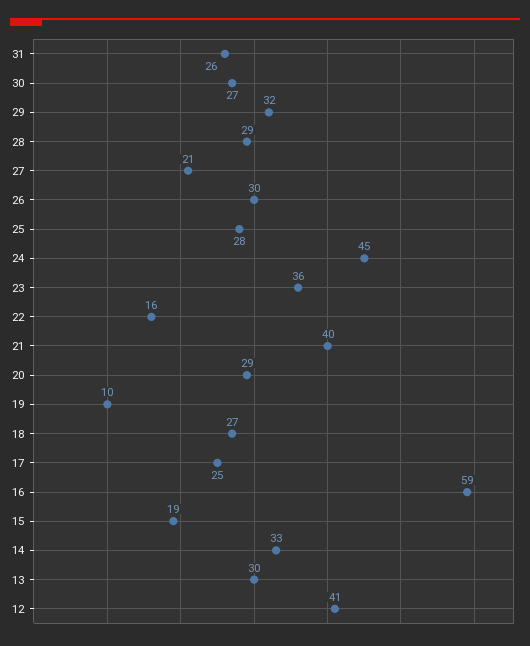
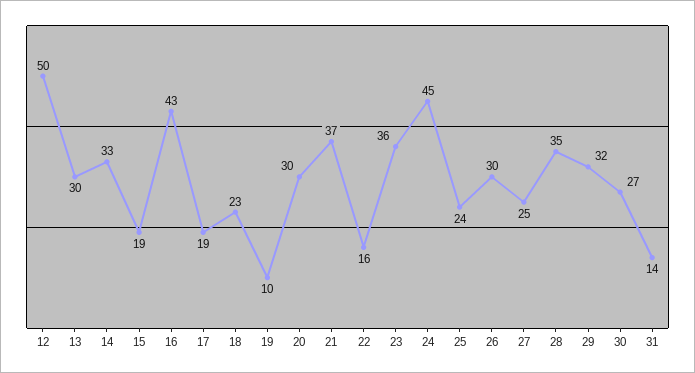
  {
-   "31": 26,
+   "31": 14,
    "30": 27,
    "29": 32,
-   "28": 29,
+   "28": 35,
-   "27": 21,
+   "27": 25,
    "26": 30,
-   "25": 28,
+   "25": 24,
    "24": 45,
    "23": 36,
    "22": 16,
-   "21": 40,
+   "21": 37,
-   "20": 29,
+   "20": 30,
    "19": 10,
-   "18": 27,
+   "18": 23,
-   "17": 25,
+   "17": 19,
-   "16": 59,
+   "16": 43,
    "15": 19,
    "14": 33,
    "13": 30,
-   "12": 41
+   "12": 50
  }

